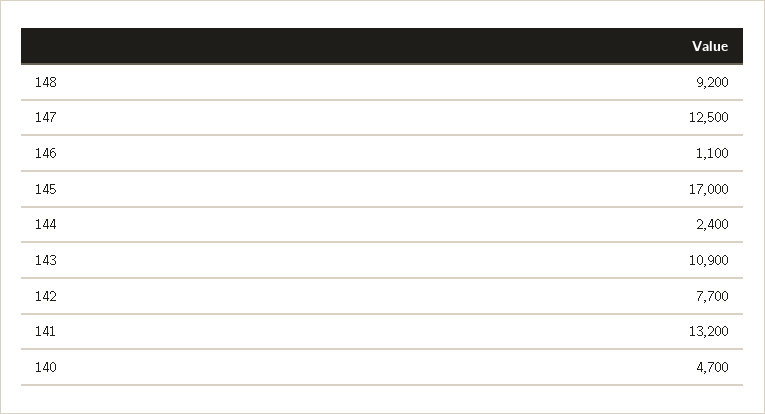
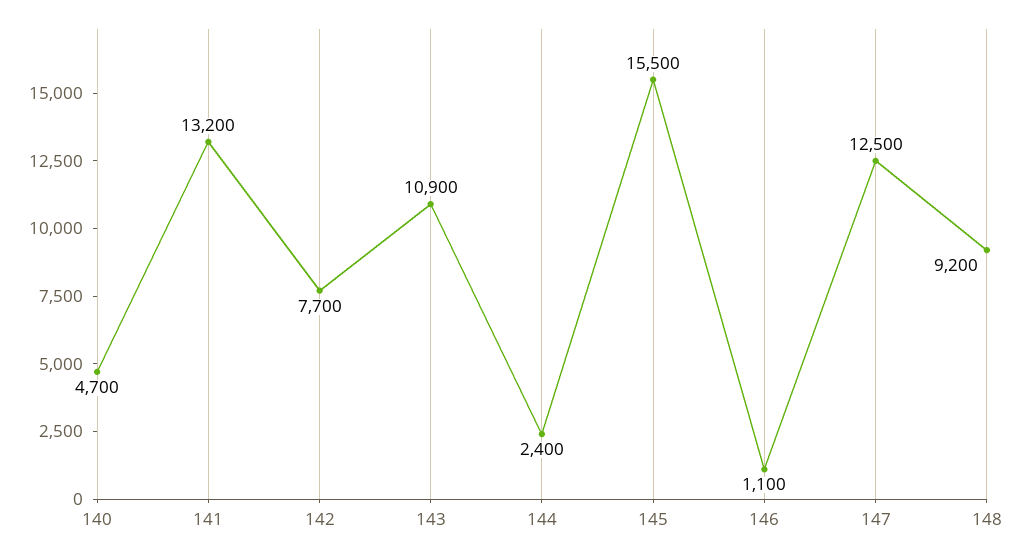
  {
    "148": 9200,
    "147": 12500,
    "146": 1100,
-   "145": 17000,
+   "145": 15500,
    "144": 2400,
    "143": 10900,
    "142": 7700,
    "141": 13200,
    "140": 4700
  }

